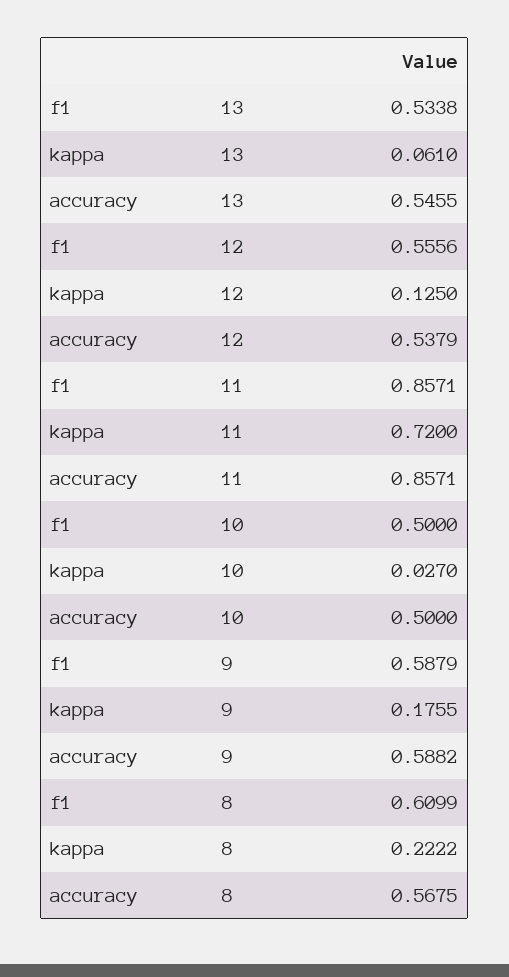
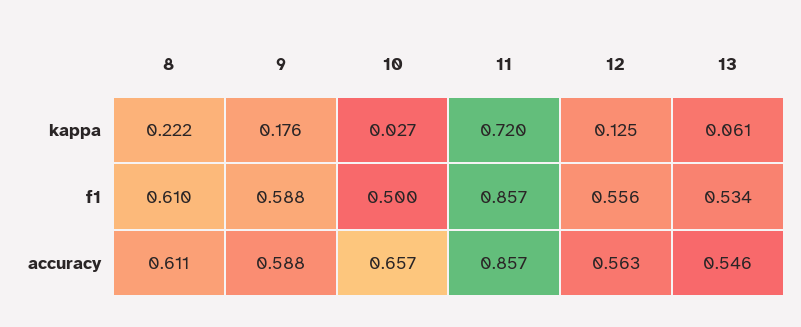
  {
    "f1": {
      "13": 0.5338,
      "12": 0.5556,
      "11": 0.8571,
      "10": 0.5,
      "9": 0.5879,
      "8": 0.6099
    },
    "kappa": {
      "13": 0.061,
      "12": 0.125,
      "11": 0.72,
      "10": 0.027,
      "9": 0.1755,
      "8": 0.2222
    },
    "accuracy": {
      "13": 0.5455,
-     "12": 0.5379,
+     "12": 0.563,
      "11": 0.8571,
-     "10": 0.5,
+     "10": 0.657,
      "9": 0.5882,
-     "8": 0.5675
+     "8": 0.611
    }
  }

